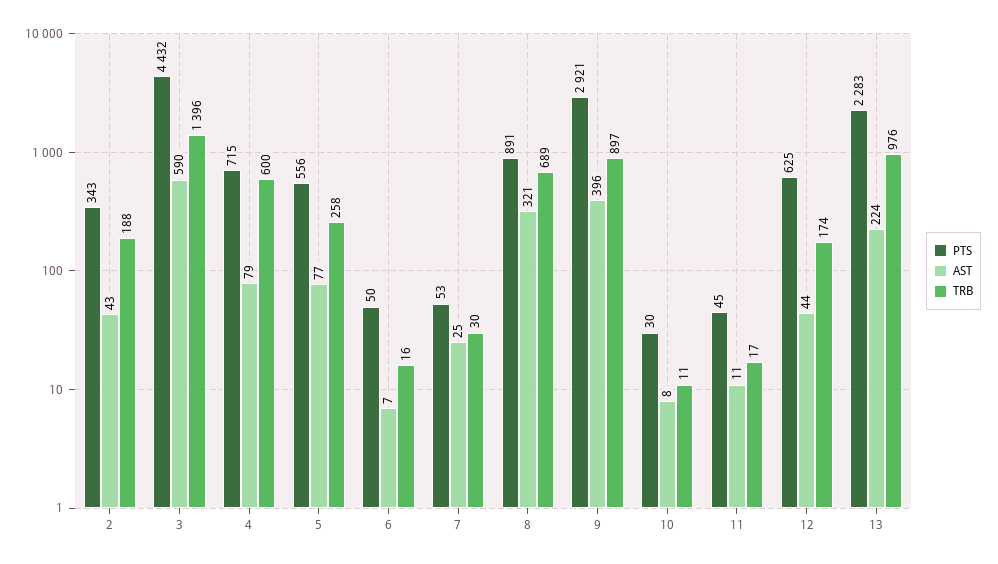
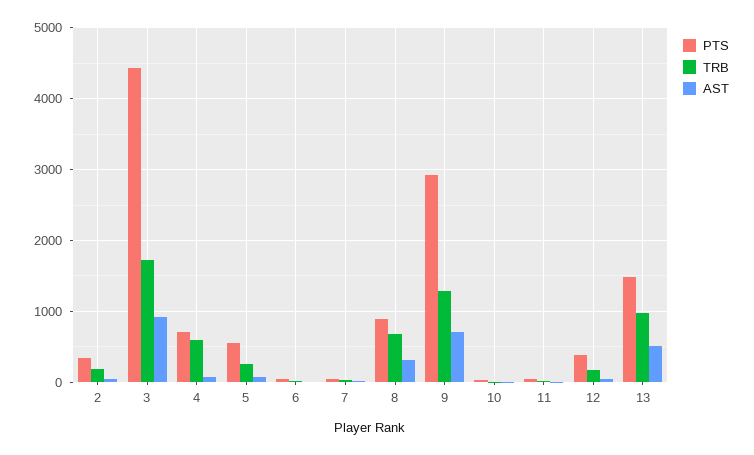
  {
    "PTS": {
      "2": 343,
      "3": 4432,
      "4": 715,
      "5": 556,
      "6": 50,
      "7": 53,
      "8": 891,
      "9": 2921,
      "10": 30,
      "11": 45,
-     "12": 625,
+     "12": 400,
-     "13": 2283
+     "13": 1500
    },
    "AST": {
      "2": 43,
-     "3": 590,
+     "3": 900,
      "4": 79,
      "5": 77,
      "6": 7,
      "7": 25,
      "8": 321,
-     "9": 396,
+     "9": 700,
      "10": 8,
      "11": 11,
      "12": 44,
-     "13": 224
+     "13": 500
    },
    "TRB": {
      "2": 188,
-     "3": 1396,
+     "3": 1700,
      "4": 600,
      "5": 258,
      "6": 16,
      "7": 30,
      "8": 689,
-     "9": 897,
+     "9": 1300,
      "10": 11,
      "11": 17,
      "12": 174,
      "13": 976
    }
  }

